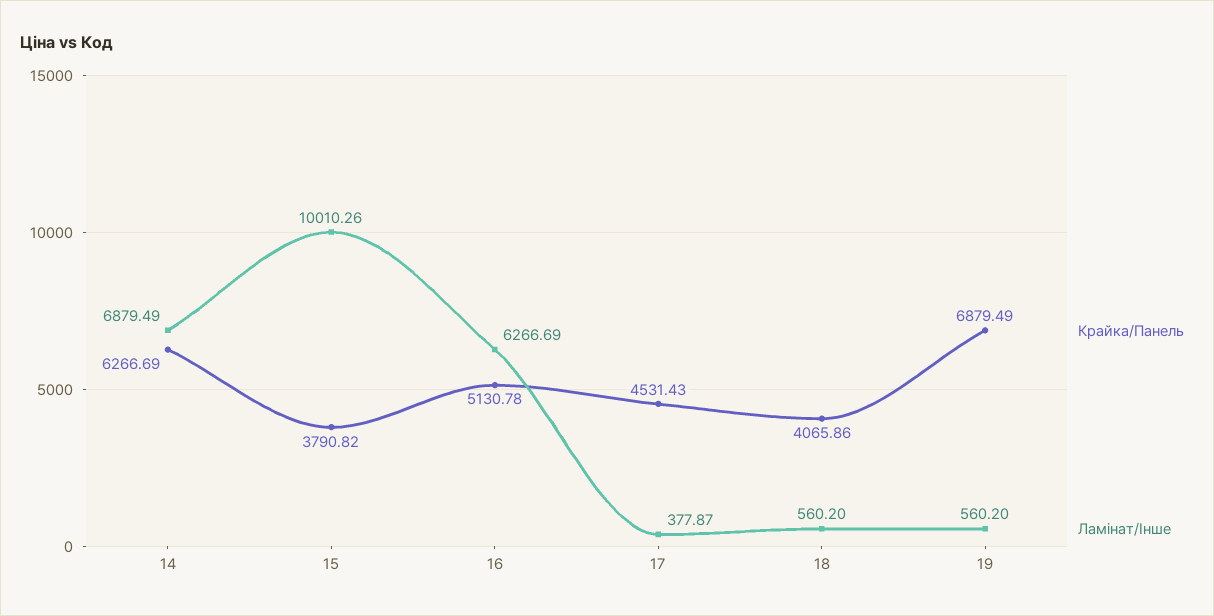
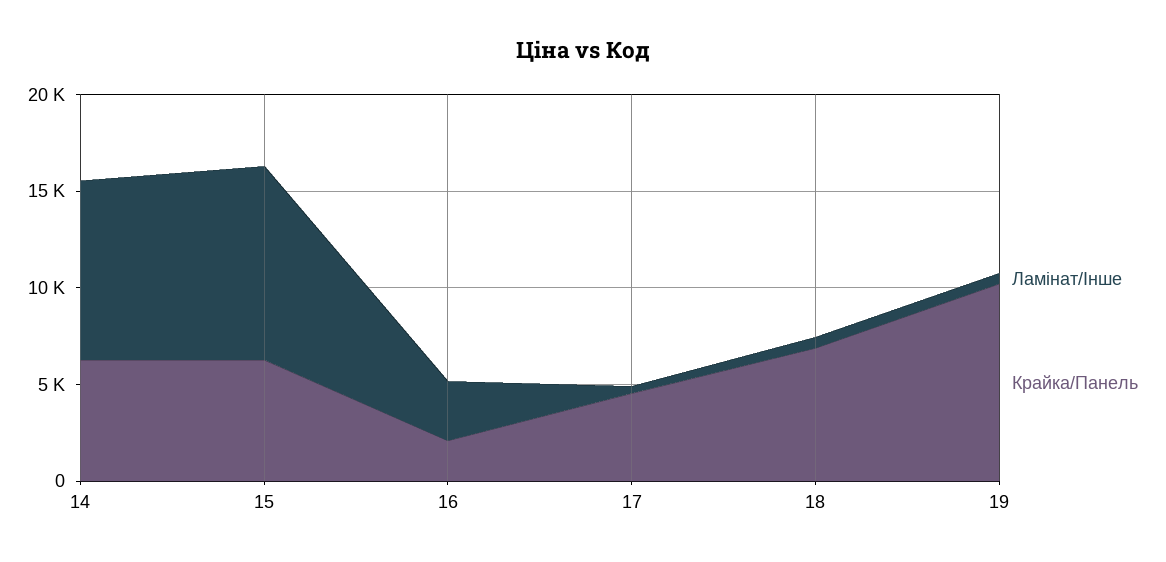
  {
    "Крайка/Панель": {
      "14": 6266.69,
-     "15": 3790.82,
+     "15": 6000,
-     "16": 5130.78,
+     "16": 2000,
      "17": 4531.43,
-     "18": 4065.86,
+     "18": 7000,
-     "19": 6879.49
+     "19": 10000
    },
    "Ламінат/Інше": {
-     "14": 6879.49,
+     "14": 9000,
      "15": 10010.26,
-     "16": 6266.69,
+     "16": 3000,
      "17": 377.87,
      "18": 560.2,
      "19": 560.2
    }
  }

